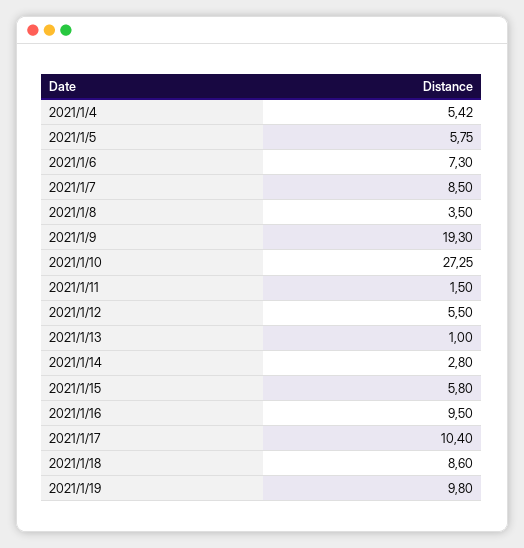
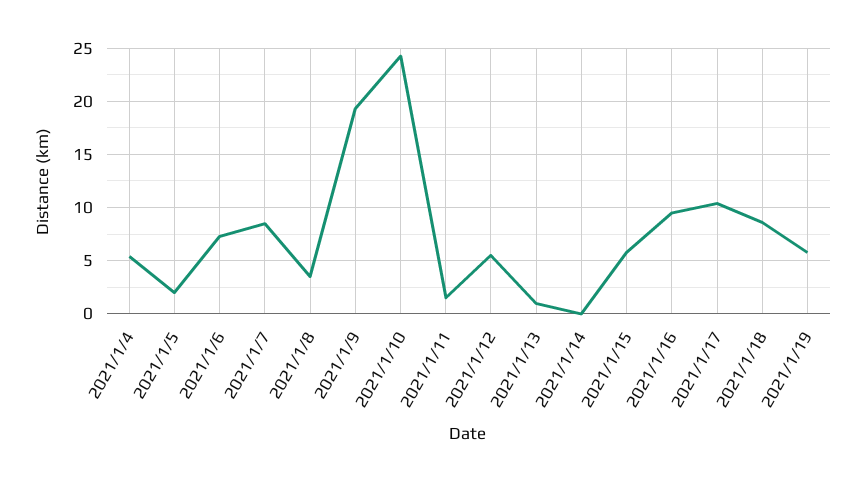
  {
    "2021/1/4": 5.42,
-   "2021/1/5": 5.75,
+   "2021/1/5": 2,
    "2021/1/6": 7.3,
    "2021/1/7": 8.5,
    "2021/1/8": 3.5,
    "2021/1/9": 19.3,
-   "2021/1/10": 27.25,
+   "2021/1/10": 24,
    "2021/1/11": 1.5,
    "2021/1/12": 5.5,
    "2021/1/13": 1,
-   "2021/1/14": 2.8,
+   "2021/1/14": 0,
    "2021/1/15": 5.8,
    "2021/1/16": 9.5,
    "2021/1/17": 10.4,
    "2021/1/18": 8.6,
-   "2021/1/19": 9.8
+   "2021/1/19": 6
  }

